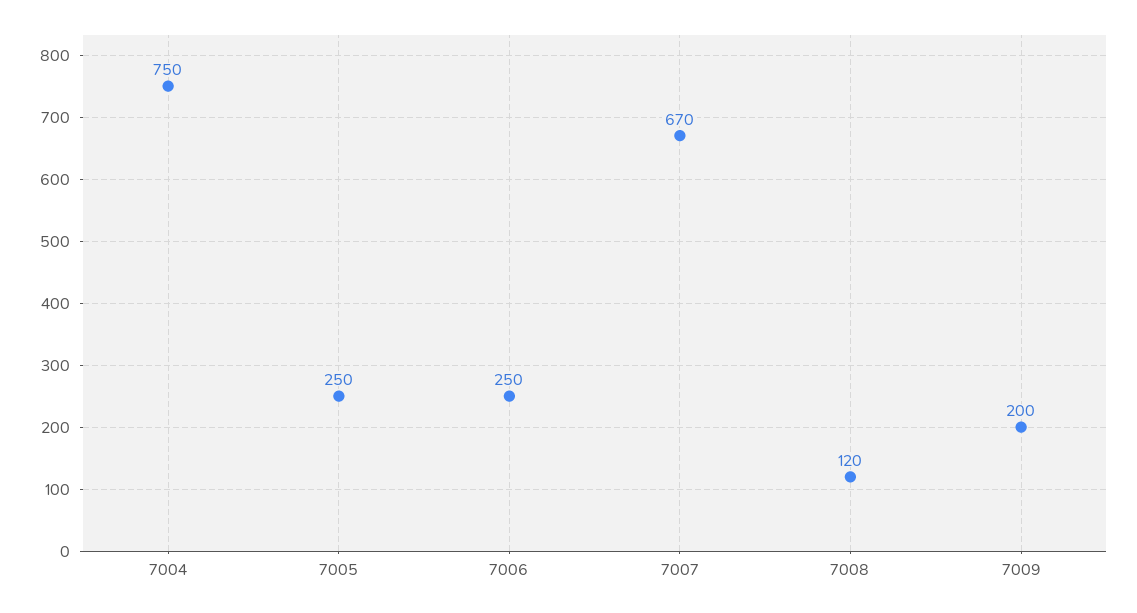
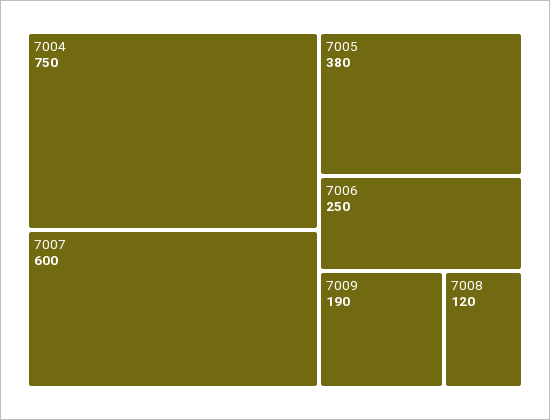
  {
    "7004": 750,
-   "7005": 250,
+   "7005": 380,
    "7006": 250,
-   "7007": 670,
+   "7007": 600,
    "7008": 120,
-   "7009": 200
+   "7009": 190
  }

